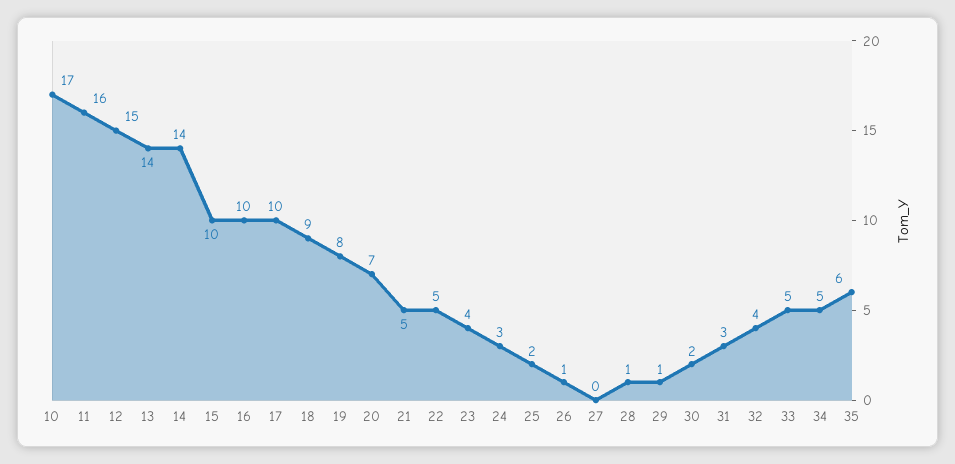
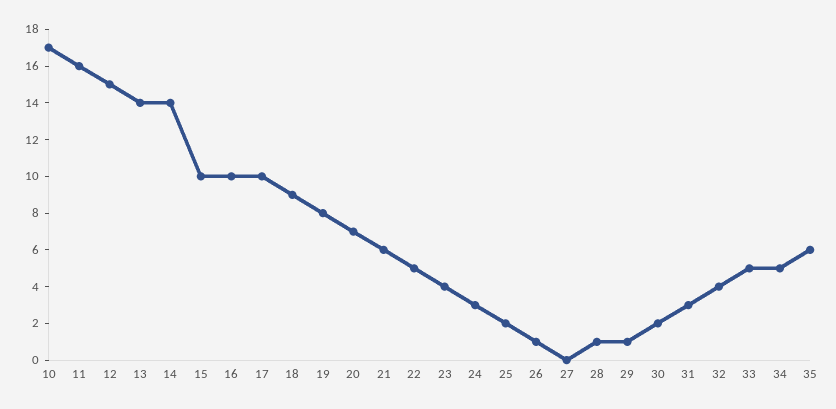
  {
    "10": 17,
    "11": 16,
    "12": 15,
    "13": 14,
    "14": 14,
    "15": 10,
    "16": 10,
    "17": 10,
    "18": 9,
    "19": 8,
    "20": 7,
-   "21": 5,
+   "21": 6,
    "22": 5,
    "23": 4,
    "24": 3,
    "25": 2,
    "26": 1,
    "27": 0,
    "28": 1,
    "29": 1,
    "30": 2,
    "31": 3,
    "32": 4,
    "33": 5,
    "34": 5,
    "35": 6
  }

